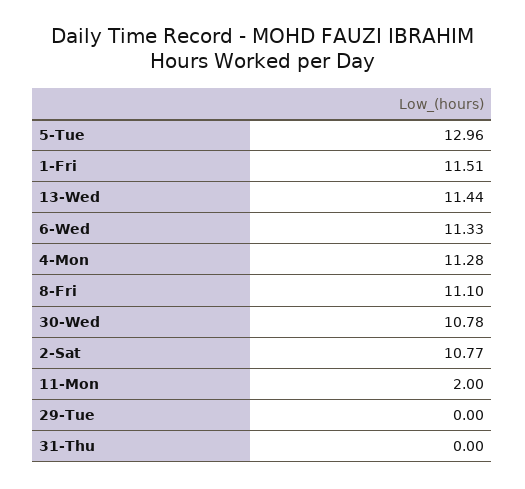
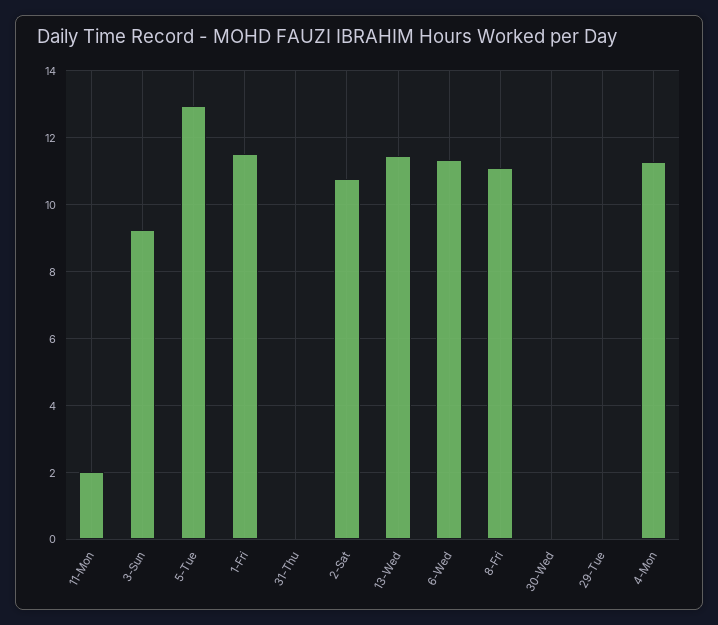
  {
    "5-Tue": 12.96,
    "1-Fri": 11.51,
    "13-Wed": 11.44,
    "6-Wed": 11.33,
    "4-Mon": 11.28,
    "8-Fri": 11.1,
-   "30-Wed": 10.78,
+   "30-Wed": 0,
    "2-Sat": 10.77,
    "11-Mon": 2,
    "29-Tue": 0,
-   "31-Thu": 0
+   "31-Thu": 0,
+   "3-Sun": 9.2
  }

